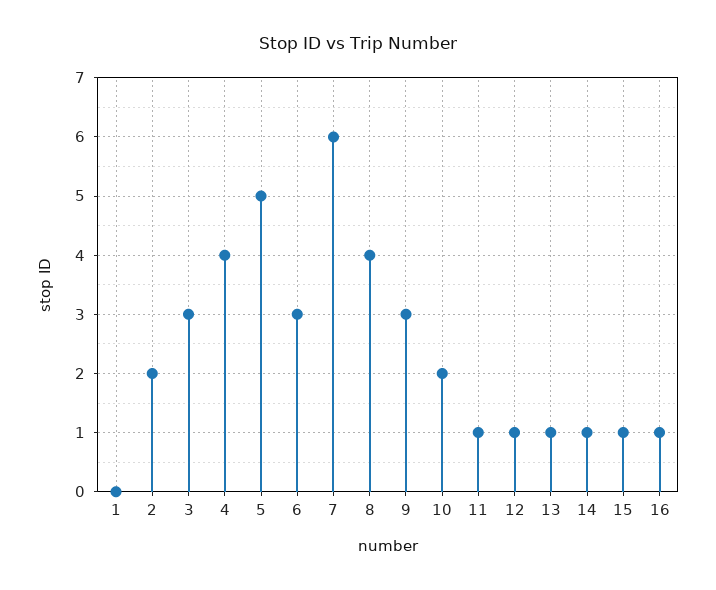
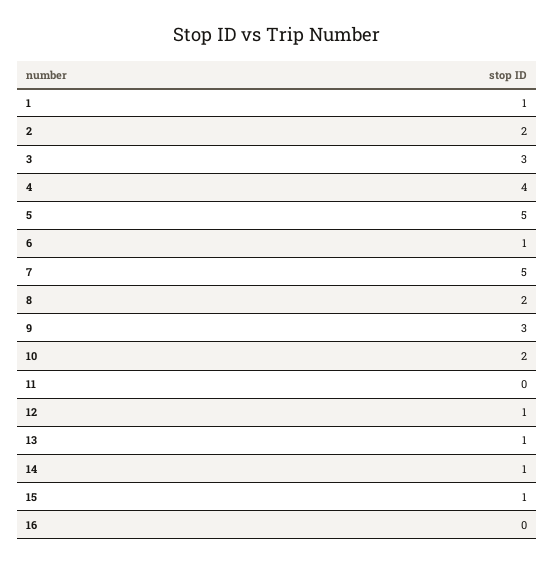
  {
-   "1": 0,
+   "1": 1,
    "2": 2,
    "3": 3,
    "4": 4,
    "5": 5,
-   "6": 3,
+   "6": 1,
-   "7": 6,
+   "7": 5,
-   "8": 4,
+   "8": 2,
    "9": 3,
    "10": 2,
-   "11": 1,
+   "11": 0,
    "12": 1,
    "13": 1,
    "14": 1,
    "15": 1,
-   "16": 1
+   "16": 0
  }

